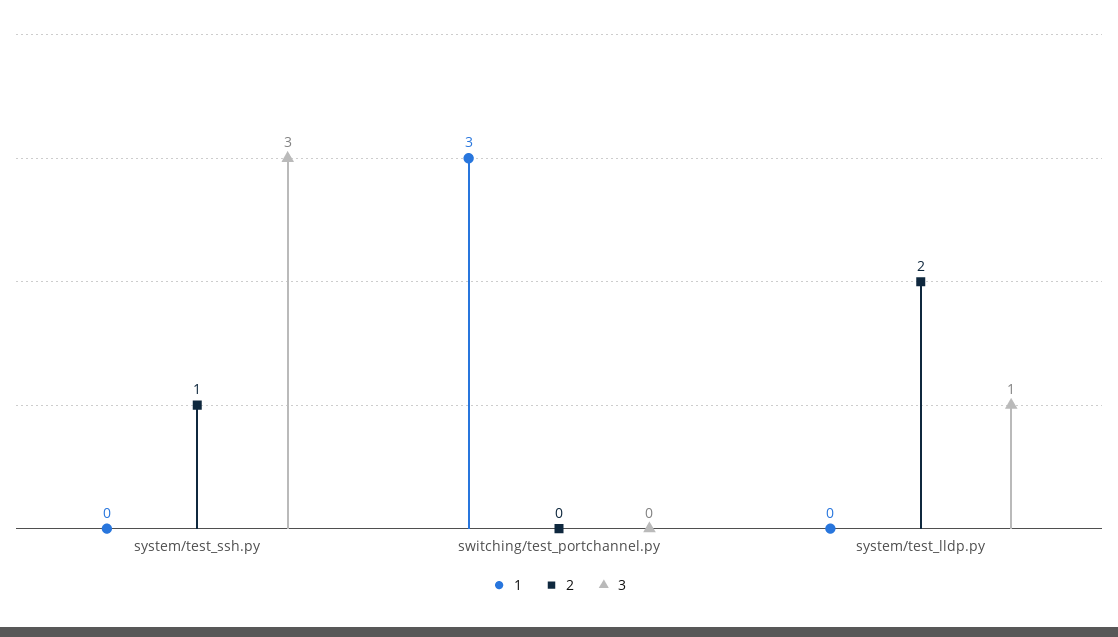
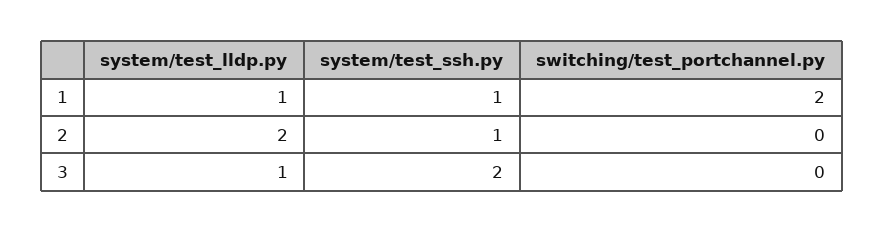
  {
    "1": {
-     "system/test_ssh.py": 0,
+     "system/test_ssh.py": 1,
-     "switching/test_portchannel.py": 3,
+     "switching/test_portchannel.py": 2,
-     "system/test_lldp.py": 0
+     "system/test_lldp.py": 1
    },
    "2": {
      "system/test_ssh.py": 1,
      "switching/test_portchannel.py": 0,
      "system/test_lldp.py": 2
    },
    "3": {
-     "system/test_ssh.py": 3,
+     "system/test_ssh.py": 2,
      "switching/test_portchannel.py": 0,
      "system/test_lldp.py": 1
    }
  }

